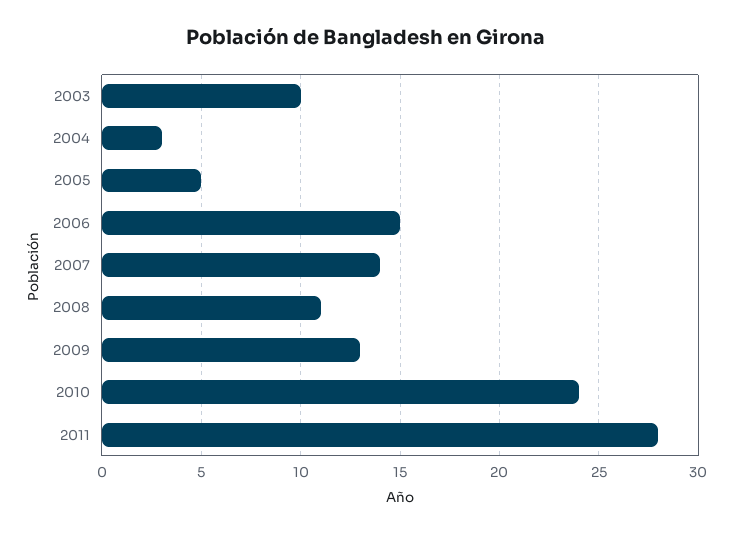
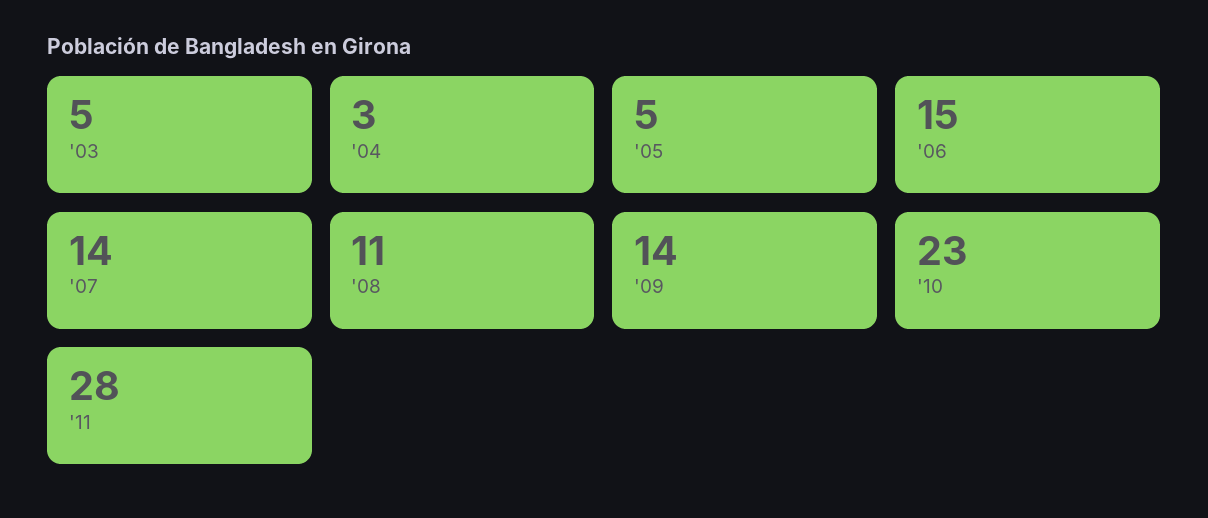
  {
-   "2003": 10,
+   "2003": 5,
    "2004": 3,
    "2005": 5,
    "2006": 15,
    "2007": 14,
    "2008": 11,
-   "2009": 13,
+   "2009": 14,
-   "2010": 24,
+   "2010": 23,
    "2011": 28
  }

